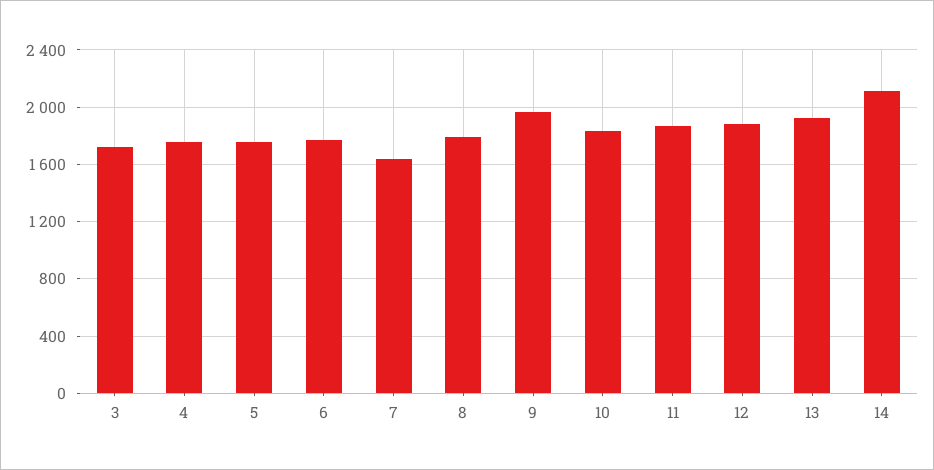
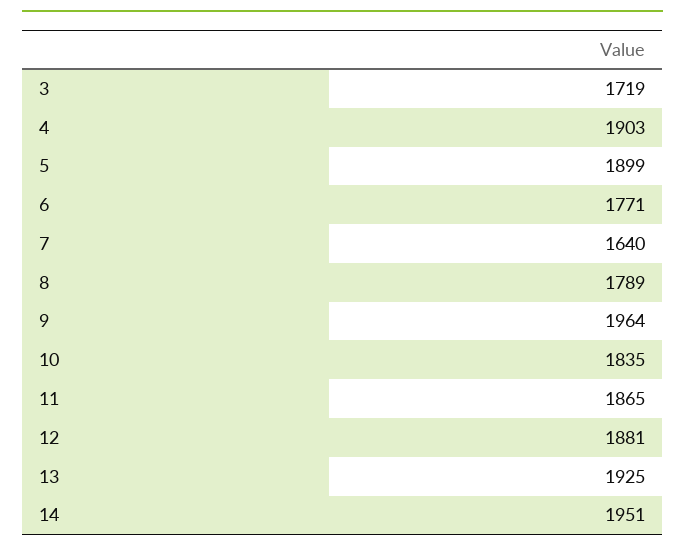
  {
    "3": 1719,
-   "4": 1750,
+   "4": 1903,
-   "5": 1750,
+   "5": 1899,
    "6": 1771,
    "7": 1640,
    "8": 1789,
    "9": 1964,
    "10": 1835,
    "11": 1865,
    "12": 1881,
    "13": 1925,
-   "14": 2100
+   "14": 1951
  }

